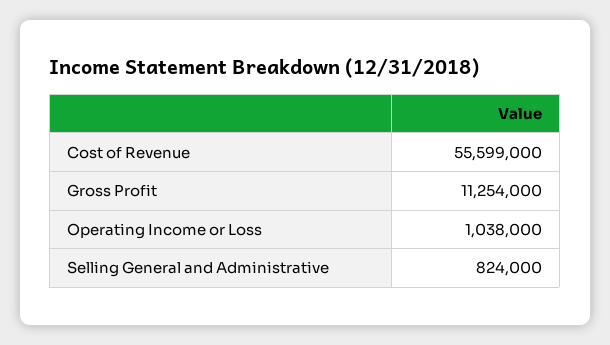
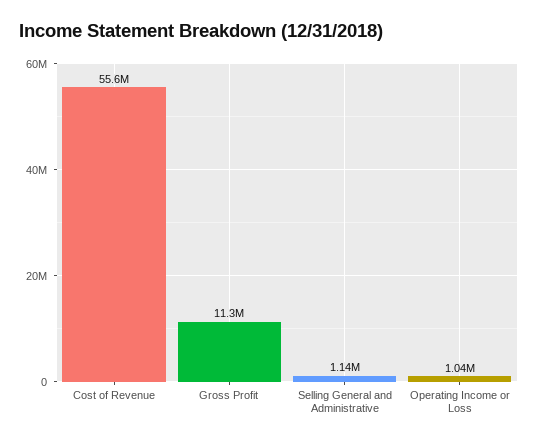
  {
    "Cost of Revenue": 55599000,
    "Gross Profit": 11254000,
    "Operating Income or Loss": 1038000,
-   "Selling General and Administrative": 824000
+   "Selling General and Administrative": 1140000
  }

